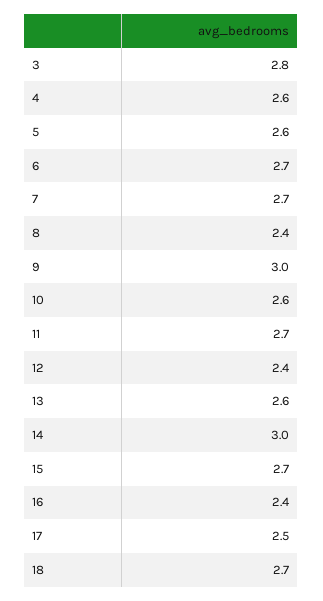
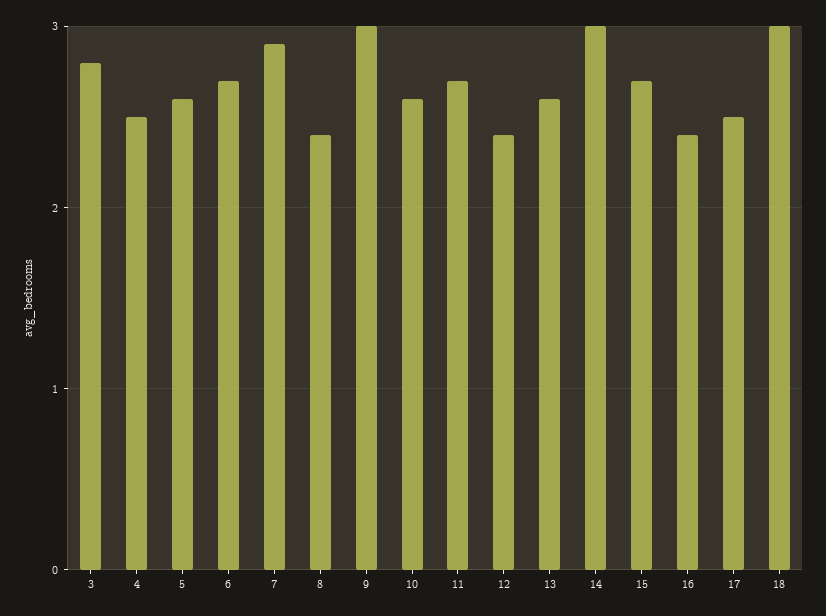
  {
    "3": 2.8,
-   "4": 2.6,
+   "4": 2.5,
    "5": 2.6,
    "6": 2.7,
-   "7": 2.7,
+   "7": 2.9,
    "8": 2.4,
    "9": 3,
    "10": 2.6,
    "11": 2.7,
    "12": 2.4,
    "13": 2.6,
    "14": 3,
    "15": 2.7,
    "16": 2.4,
    "17": 2.5,
-   "18": 2.7
+   "18": 3
  }

